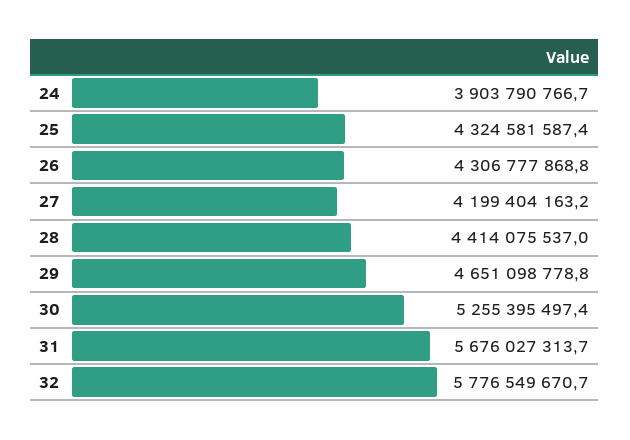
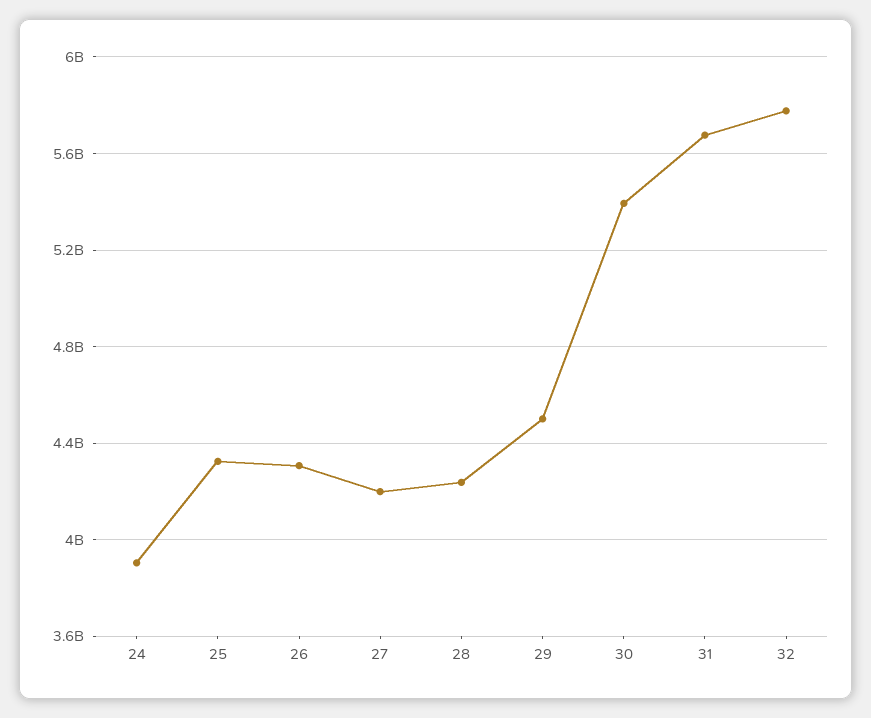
  {
    "24": 3903790766.7,
    "25": 4324581587.4,
    "26": 4306777868.8,
    "27": 4199404163.2,
-   "28": 4414075537,
+   "28": 4250000000,
-   "29": 4651098778.8,
+   "29": 4500000000,
-   "30": 5255395497.4,
+   "30": 5400000000,
    "31": 5676027313.7,
    "32": 5776549670.7
  }

